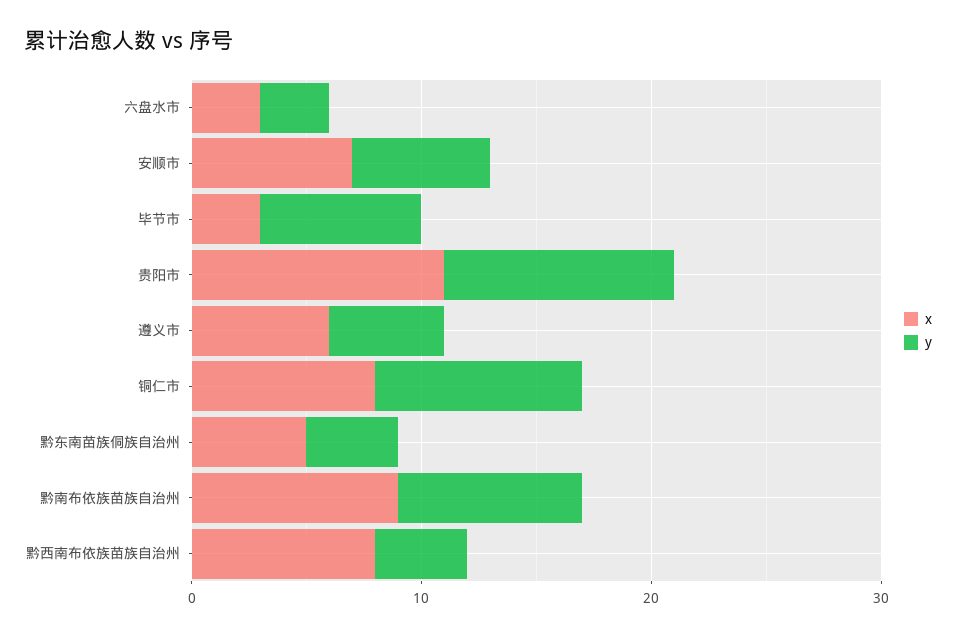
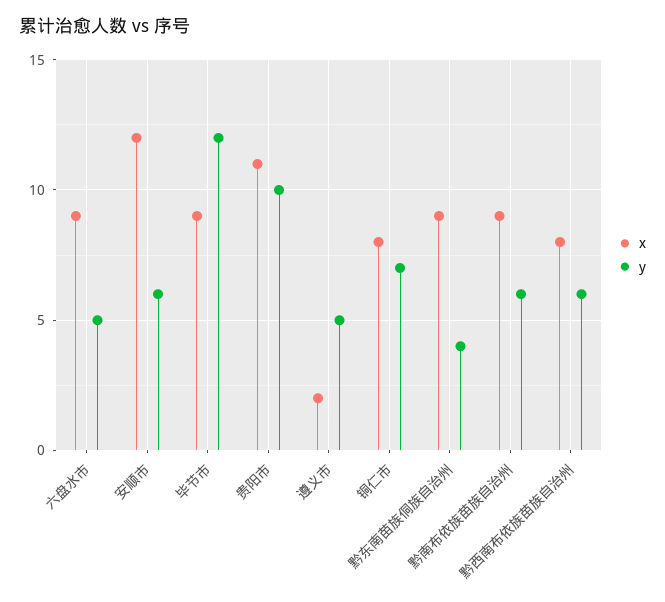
  {
    "x": {
-     "六盘水市": 3,
+     "六盘水市": 9,
-     "安顺市": 7,
+     "安顺市": 12,
-     "毕节市": 3,
+     "毕节市": 9,
      "贵阳市": 11,
-     "遵义市": 6,
+     "遵义市": 2,
      "铜仁市": 8,
-     "黔东南苗族侗族自治州": 5,
+     "黔东南苗族侗族自治州": 9,
      "黔南布依族苗族自治州": 9,
      "黔西南布依族苗族自治州": 8
    },
    "y": {
-     "六盘水市": 3,
+     "六盘水市": 5,
      "安顺市": 6,
-     "毕节市": 7,
+     "毕节市": 12,
      "贵阳市": 10,
      "遵义市": 5,
-     "铜仁市": 9,
+     "铜仁市": 7,
      "黔东南苗族侗族自治州": 4,
-     "黔南布依族苗族自治州": 8,
+     "黔南布依族苗族自治州": 6,
-     "黔西南布依族苗族自治州": 4
+     "黔西南布依族苗族自治州": 6
    }
  }

